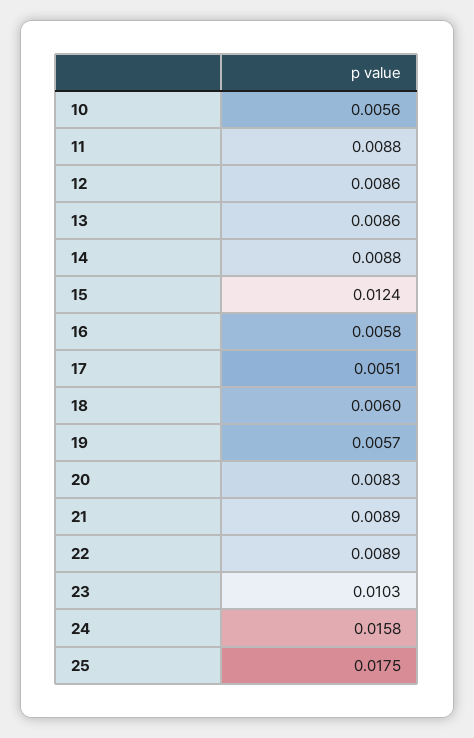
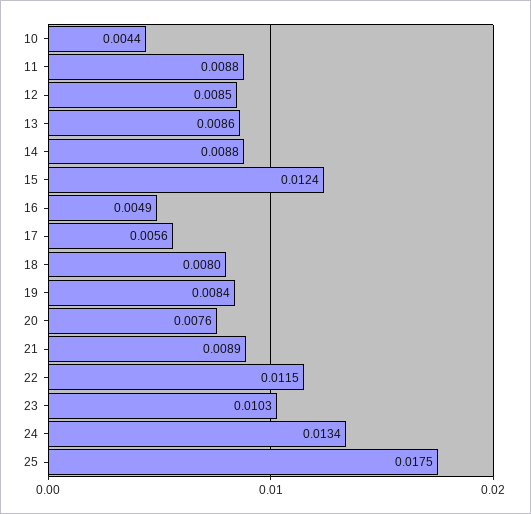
  {
-   "10": 0.0056,
+   "10": 0.0044,
    "11": 0.0088,
-   "12": 0.0086,
+   "12": 0.0085,
    "13": 0.0086,
    "14": 0.0088,
    "15": 0.0124,
-   "16": 0.0058,
+   "16": 0.0049,
-   "17": 0.0051,
+   "17": 0.0056,
-   "18": 0.006,
+   "18": 0.008,
-   "19": 0.0057,
+   "19": 0.0084,
-   "20": 0.0083,
+   "20": 0.0076,
    "21": 0.0089,
-   "22": 0.0089,
+   "22": 0.0115,
    "23": 0.0103,
-   "24": 0.0158,
+   "24": 0.0134,
    "25": 0.0175
  }

